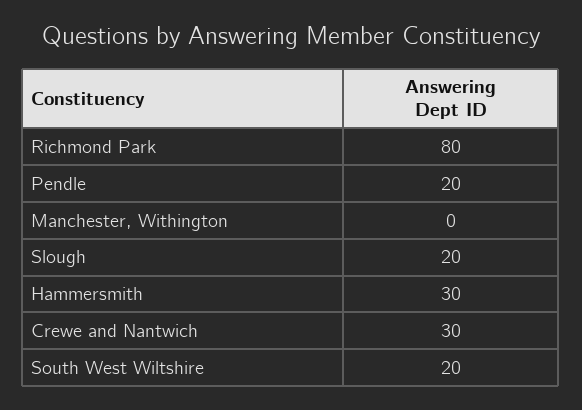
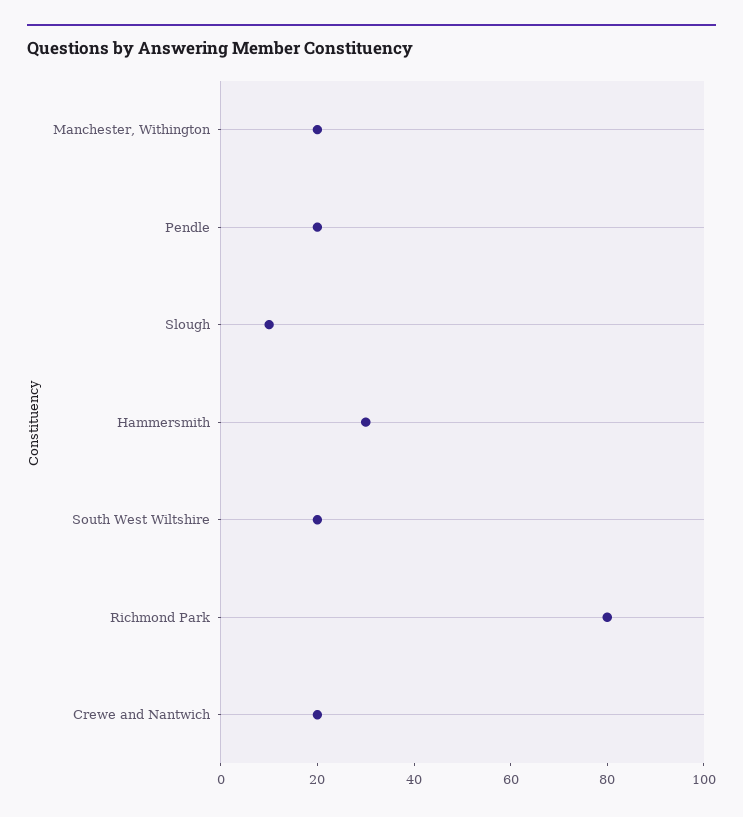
  {
    "Richmond Park": 80,
    "Pendle": 20,
-   "Manchester, Withington": 0,
+   "Manchester, Withington": 20,
-   "Slough": 20,
+   "Slough": 10,
    "Hammersmith": 30,
-   "Crewe and Nantwich": 30,
+   "Crewe and Nantwich": 20,
    "South West Wiltshire": 20
  }

